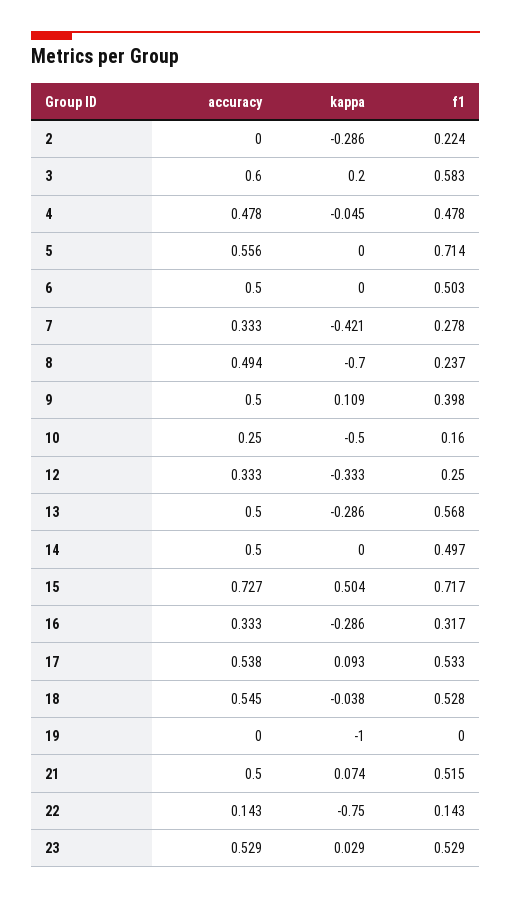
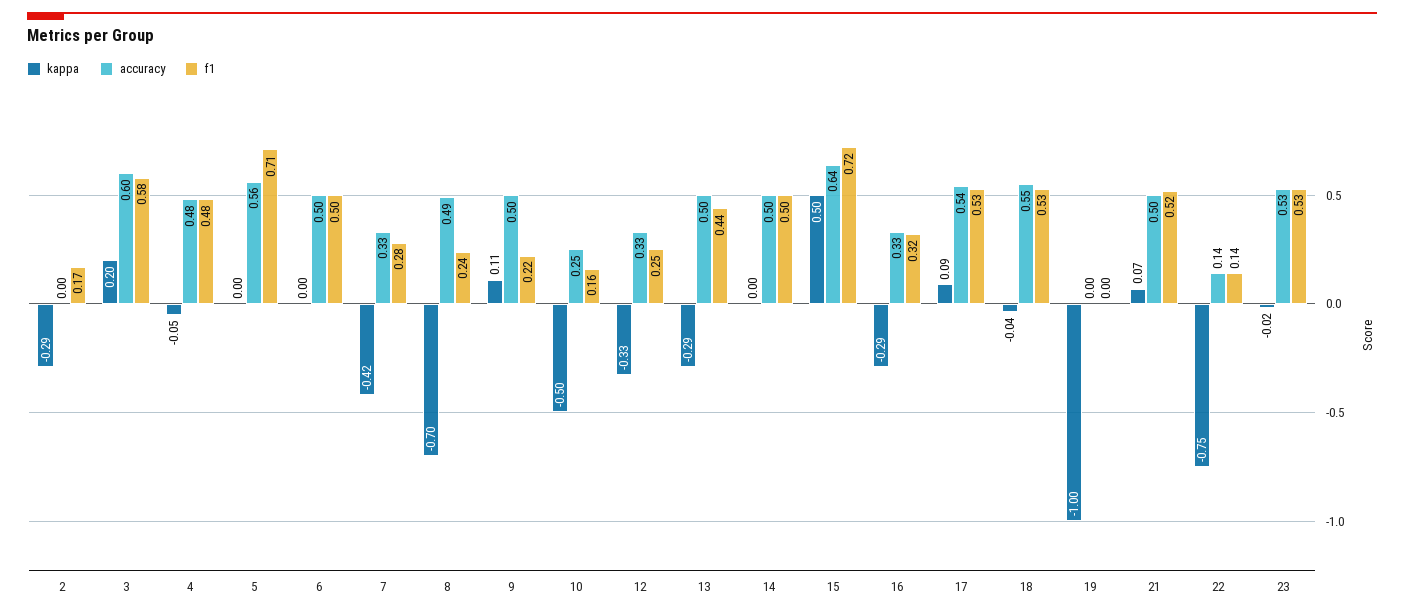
  {
    "accuracy": {
      "2": 0,
      "3": 0.6,
      "4": 0.478,
      "5": 0.556,
      "6": 0.5,
      "7": 0.333,
      "8": 0.494,
      "9": 0.5,
      "10": 0.25,
      "12": 0.333,
      "13": 0.5,
      "14": 0.5,
-     "15": 0.727,
+     "15": 0.64,
      "16": 0.333,
      "17": 0.538,
      "18": 0.545,
      "19": 0,
      "21": 0.5,
      "22": 0.143,
      "23": 0.529
    },
    "kappa": {
      "2": -0.286,
      "3": 0.2,
      "4": -0.045,
      "5": 0,
      "6": 0,
      "7": -0.421,
      "8": -0.7,
      "9": 0.109,
      "10": -0.5,
      "12": -0.333,
      "13": -0.286,
      "14": 0,
      "15": 0.504,
      "16": -0.286,
      "17": 0.093,
      "18": -0.038,
      "19": -1,
      "21": 0.074,
      "22": -0.75,
-     "23": 0.029
+     "23": -0.02
    },
    "f1": {
-     "2": 0.224,
+     "2": 0.17,
      "3": 0.583,
      "4": 0.478,
      "5": 0.714,
      "6": 0.503,
      "7": 0.278,
      "8": 0.237,
-     "9": 0.398,
+     "9": 0.22,
      "10": 0.16,
      "12": 0.25,
-     "13": 0.568,
+     "13": 0.44,
      "14": 0.497,
      "15": 0.717,
      "16": 0.317,
      "17": 0.533,
      "18": 0.528,
      "19": 0,
      "21": 0.515,
      "22": 0.143,
      "23": 0.529
    }
  }

